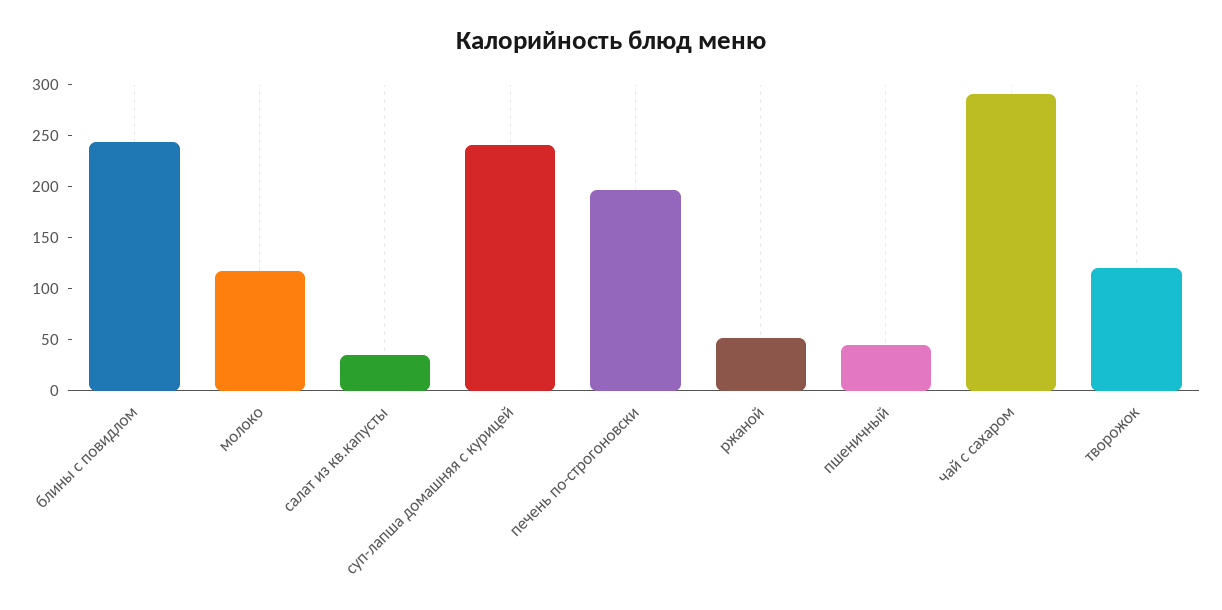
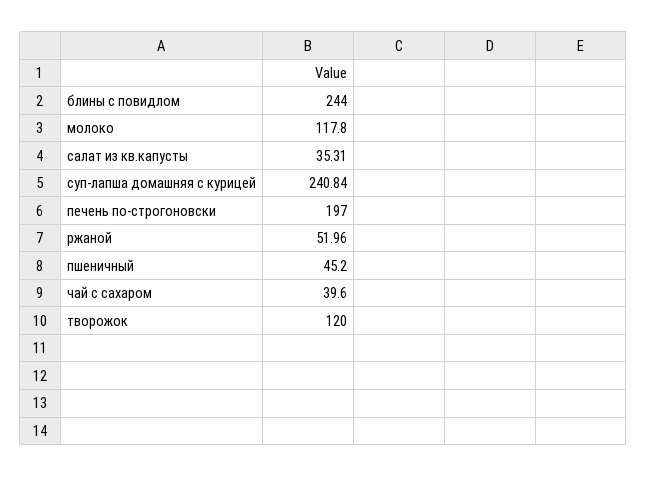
  {
    "блины с повидлом": 244,
    "молоко": 117.8,
    "салат из кв.капусты": 35.31,
    "суп-лапша домашняя с курицей": 240.84,
    "печень по-строгоновски": 197,
    "ржаной": 51.96,
    "пшеничный": 45.2,
-   "чай с сахаром": 290,
+   "чай с сахаром": 39.6,
    "творожок": 120
  }

